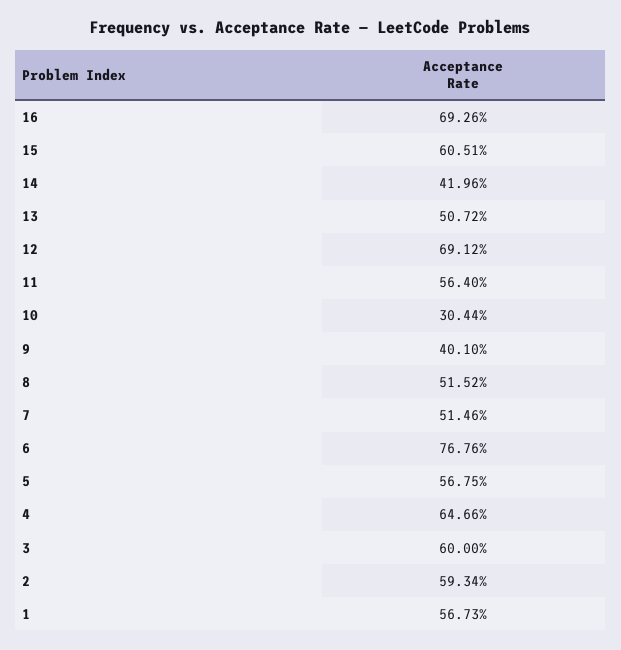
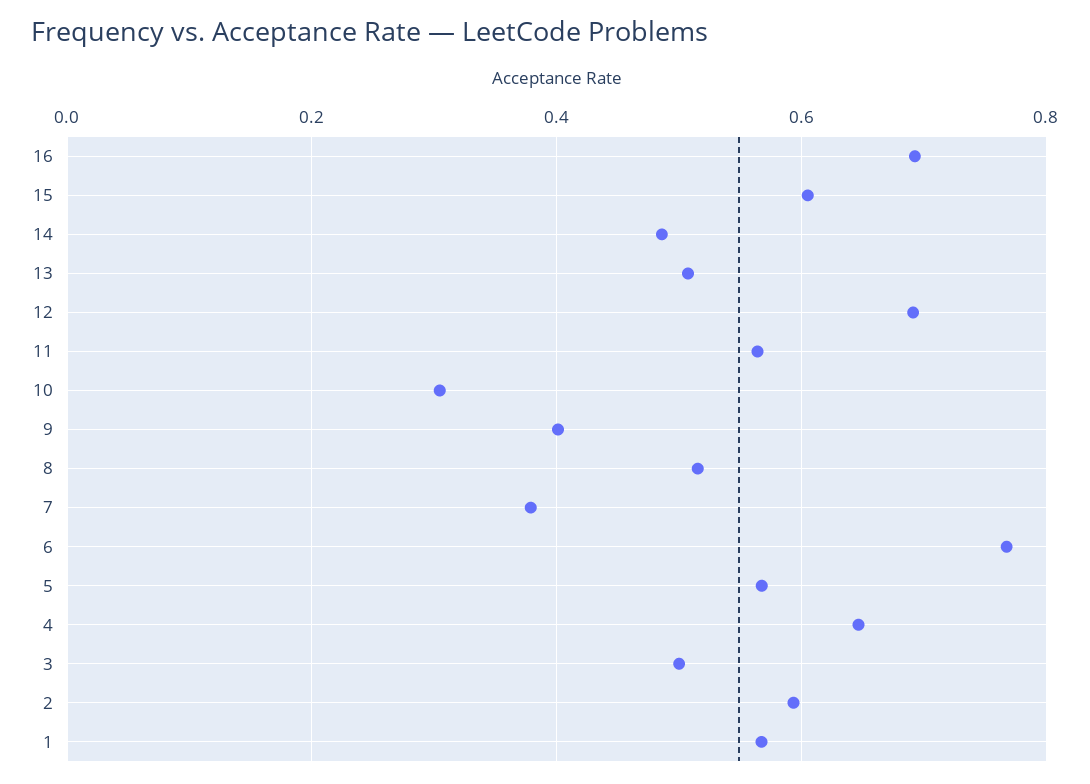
  {
    "16": 0.6926,
    "15": 0.6051,
-   "14": 0.4196,
+   "14": 0.48,
    "13": 0.5072,
    "12": 0.6912,
    "11": 0.564,
    "10": 0.3044,
    "9": 0.401,
    "8": 0.5152,
-   "7": 0.5146,
+   "7": 0.38,
    "6": 0.7676,
    "5": 0.5675,
    "4": 0.6466,
-   "3": 0.6,
+   "3": 0.5,
    "2": 0.5934,
    "1": 0.5673
  }

